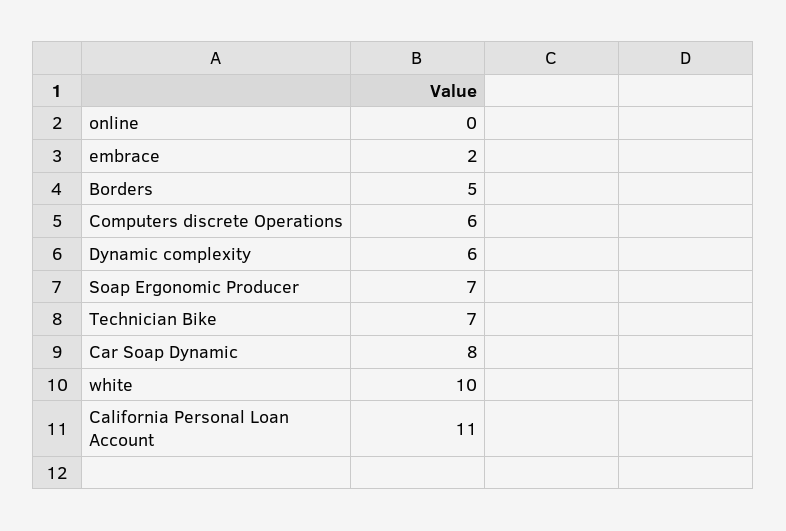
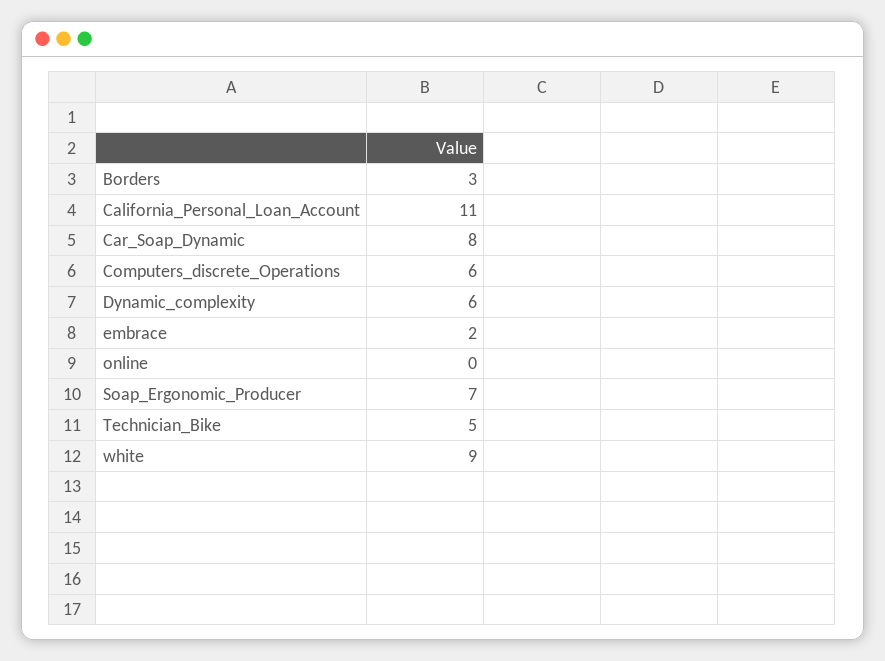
  {
    "online": 0,
    "embrace": 2,
-   "Borders": 5,
+   "Borders": 3,
    "Computers discrete Operations": 6,
    "Dynamic complexity": 6,
    "Soap Ergonomic Producer": 7,
-   "Technician Bike": 7,
+   "Technician Bike": 5,
    "Car Soap Dynamic": 8,
-   "white": 10,
+   "white": 9,
    "California Personal Loan Account": 11
  }

